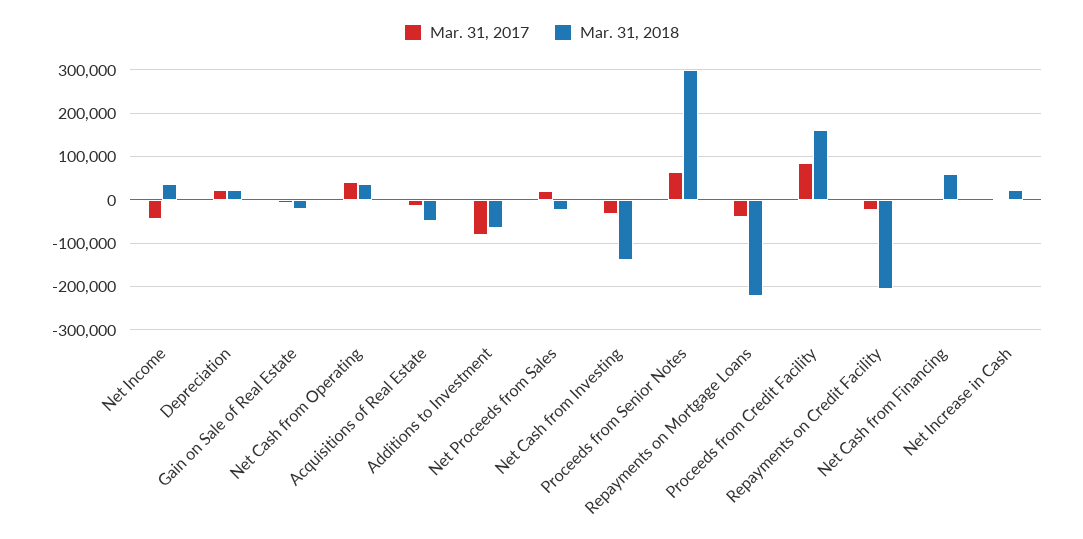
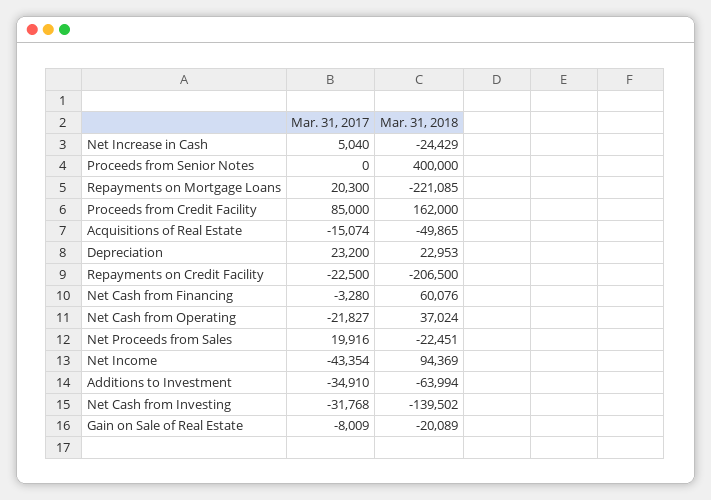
  {
    "Mar. 31, 2017": {
      "Net Income": -43354,
      "Depreciation": 23200,
      "Gain on Sale of Real Estate": -8009,
-     "Net Cash from Operating": 40000,
+     "Net Cash from Operating": -21827,
      "Acquisitions of Real Estate": -15074,
-     "Additions to Investment": -80000,
+     "Additions to Investment": -34910,
      "Net Proceeds from Sales": 19916,
      "Net Cash from Investing": -31768,
-     "Proceeds from Senior Notes": 60000,
+     "Proceeds from Senior Notes": 0,
-     "Repayments on Mortgage Loans": -40000,
+     "Repayments on Mortgage Loans": 20300,
      "Proceeds from Credit Facility": 85000,
      "Repayments on Credit Facility": -22500,
      "Net Cash from Financing": -3280,
      "Net Increase in Cash": 5040
    },
    "Mar. 31, 2018": {
-     "Net Income": 40000,
+     "Net Income": 94369,
      "Depreciation": 22953,
      "Gain on Sale of Real Estate": -20089,
      "Net Cash from Operating": 37024,
      "Acquisitions of Real Estate": -49865,
      "Additions to Investment": -63994,
      "Net Proceeds from Sales": -22451,
      "Net Cash from Investing": -139502,
-     "Proceeds from Senior Notes": 300000,
+     "Proceeds from Senior Notes": 400000,
      "Repayments on Mortgage Loans": -221085,
      "Proceeds from Credit Facility": 162000,
      "Repayments on Credit Facility": -206500,
      "Net Cash from Financing": 60076,
-     "Net Increase in Cash": 20000
+     "Net Increase in Cash": -24429
    }
  }

